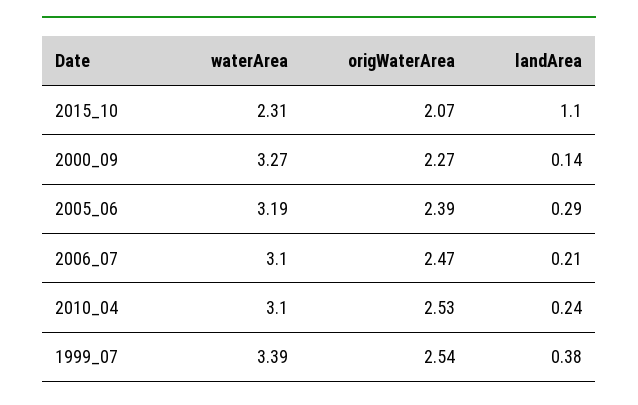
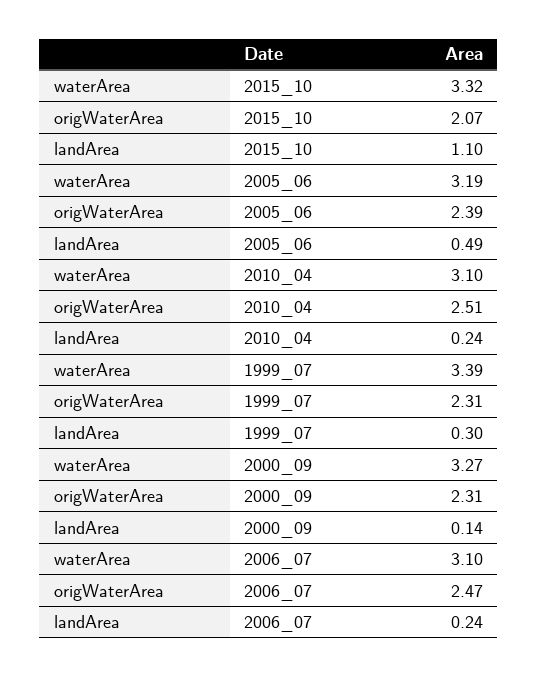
  {
    "waterArea": {
-     "2015_10": 2.31,
+     "2015_10": 3.32,
      "2000_09": 3.27,
      "2005_06": 3.19,
      "2006_07": 3.1,
      "2010_04": 3.1,
      "1999_07": 3.39
    },
    "origWaterArea": {
      "2015_10": 2.07,
-     "2000_09": 2.27,
+     "2000_09": 2.31,
      "2005_06": 2.39,
      "2006_07": 2.47,
-     "2010_04": 2.53,
+     "2010_04": 2.51,
-     "1999_07": 2.54
+     "1999_07": 2.31
    },
    "landArea": {
      "2015_10": 1.1,
      "2000_09": 0.14,
-     "2005_06": 0.29,
+     "2005_06": 0.49,
-     "2006_07": 0.21,
+     "2006_07": 0.24,
      "2010_04": 0.24,
-     "1999_07": 0.38
+     "1999_07": 0.3
    }
  }

